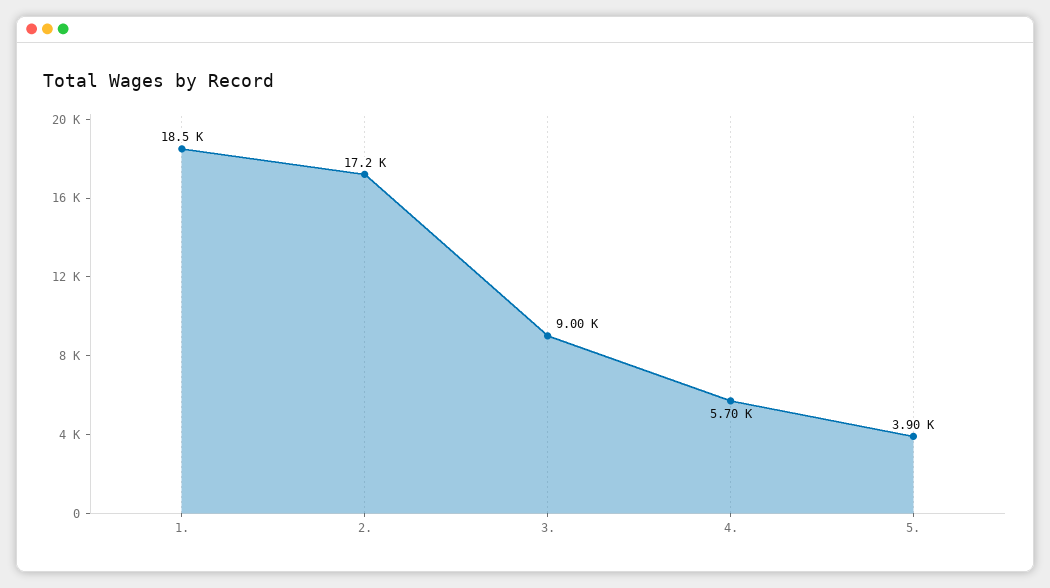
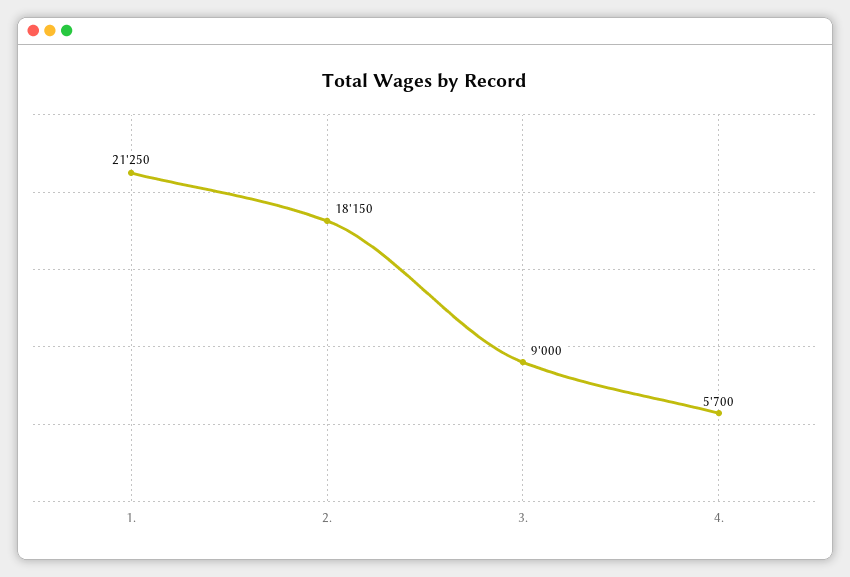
  {
-   "1.": 18500,
+   "1.": 21250,
-   "2.": 17200,
+   "2.": 18150,
    "3.": 9000,
-   "4.": 5700,
+   "4.": 5700
-   "5.": 3900
  }

